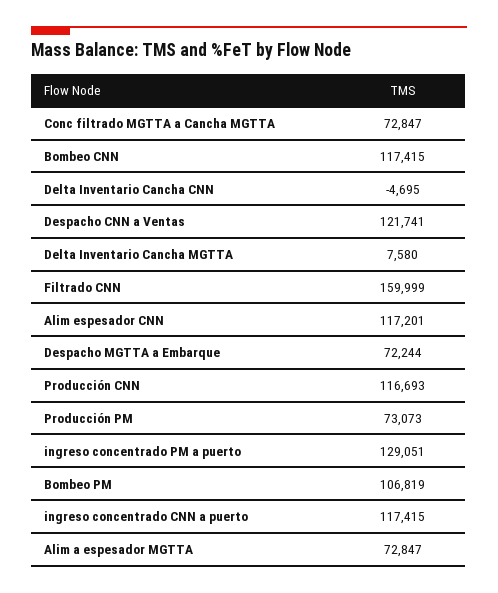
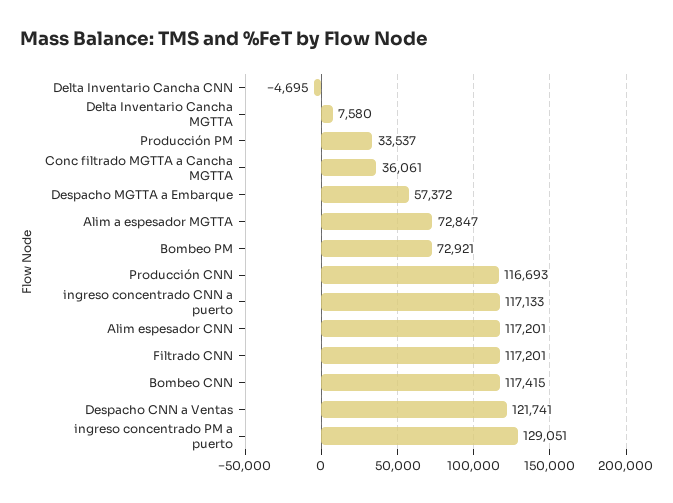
  {
-   "Conc filtrado MGTTA a Cancha MGTTA": 72847,
+   "Conc filtrado MGTTA a Cancha MGTTA": 36061,
    "Bombeo CNN": 117415,
    "Delta Inventario Cancha CNN": -4695,
    "Despacho CNN a Ventas": 121741,
    "Delta Inventario Cancha MGTTA": 7580,
-   "Filtrado CNN": 159999,
+   "Filtrado CNN": 117201,
    "Alim espesador CNN": 117201,
-   "Despacho MGTTA a Embarque": 72244,
+   "Despacho MGTTA a Embarque": 57372,
    "Producción CNN": 116693,
-   "Producción PM": 73073,
+   "Producción PM": 33537,
    "ingreso concentrado PM a puerto": 129051,
-   "Bombeo PM": 106819,
+   "Bombeo PM": 72921,
-   "ingreso concentrado CNN a puerto": 117415,
+   "ingreso concentrado CNN a puerto": 117133,
    "Alim a espesador MGTTA": 72847
  }

